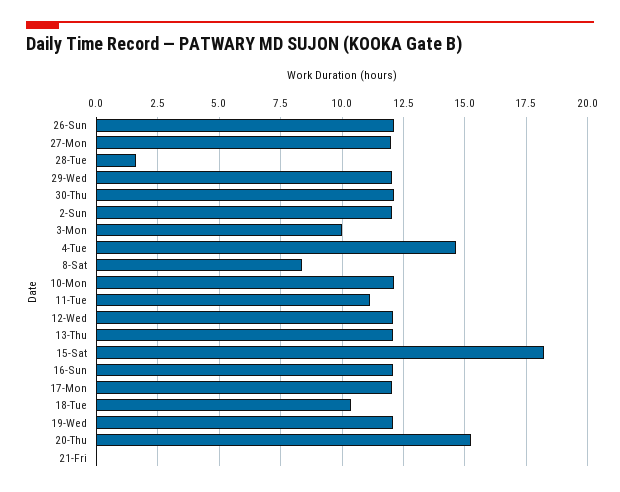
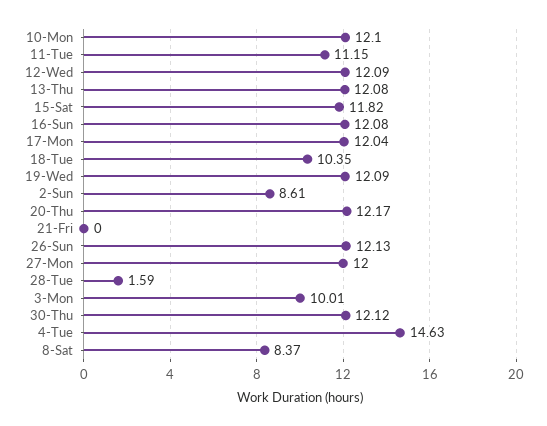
  {
    "26-Sun": 12.13,
    "27-Mon": 12,
    "28-Tue": 1.59,
-   "29-Wed": 12,
    "30-Thu": 12.12,
-   "2-Sun": 12,
+   "2-Sun": 8.61,
    "3-Mon": 10.01,
    "4-Tue": 14.63,
    "8-Sat": 8.37,
    "10-Mon": 12.1,
    "11-Tue": 11.15,
    "12-Wed": 12.09,
    "13-Thu": 12.08,
-   "15-Sat": 18.25,
+   "15-Sat": 11.82,
    "16-Sun": 12.08,
    "17-Mon": 12.04,
    "18-Tue": 10.35,
    "19-Wed": 12.09,
-   "20-Thu": 15.25,
+   "20-Thu": 12.17,
    "21-Fri": 0
  }

